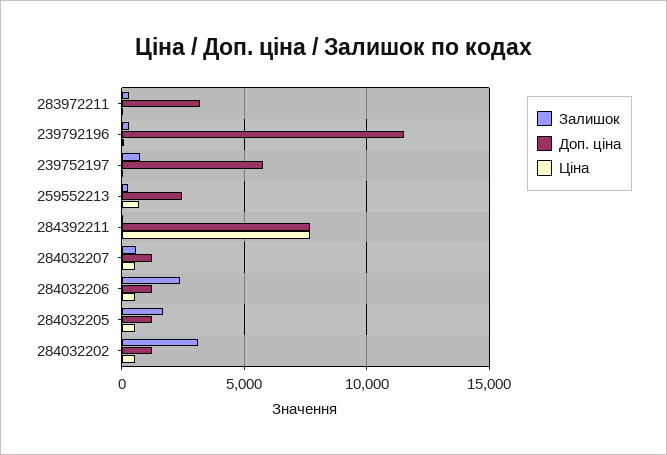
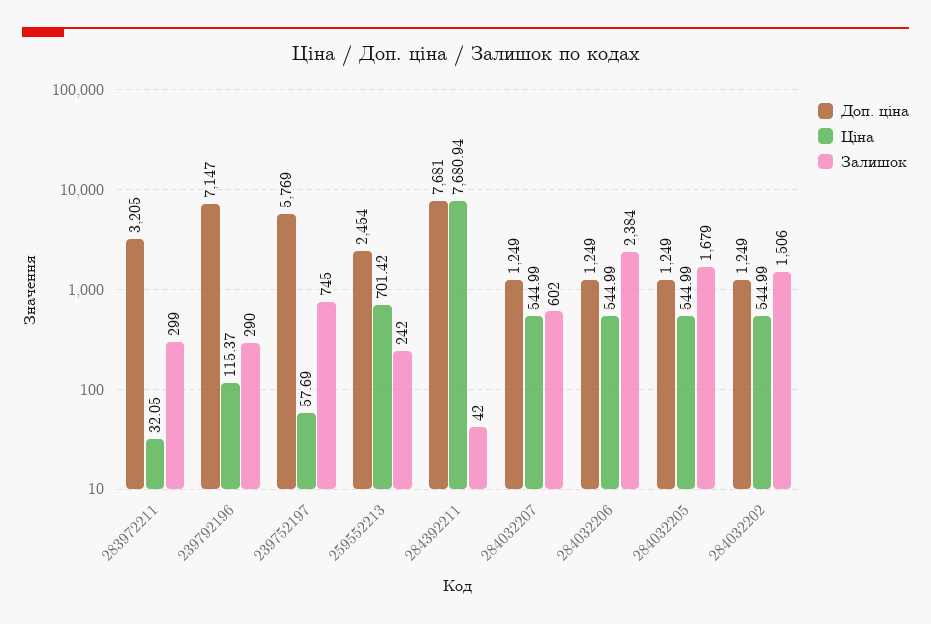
  {
    "Залишок": {
      "283972211": 299,
      "239792196": 290,
      "239752197": 745,
      "259552213": 242,
      "284392211": 42,
      "284032207": 602,
      "284032206": 2384,
      "284032205": 1679,
-     "284032202": 3000
+     "284032202": 1506
    },
    "Доп. ціна": {
      "283972211": 3205,
-     "239792196": 11500,
+     "239792196": 7147,
      "239752197": 5769,
      "259552213": 2454,
      "284392211": 7681,
      "284032207": 1249,
      "284032206": 1249,
      "284032205": 1249,
      "284032202": 1249
    },
    "Ціна": {
      "283972211": 32.05,
      "239792196": 115.37,
      "239752197": 57.69,
      "259552213": 701.42,
      "284392211": 7680.94,
      "284032207": 544.99,
      "284032206": 544.99,
      "284032205": 544.99,
      "284032202": 544.99
    }
  }

